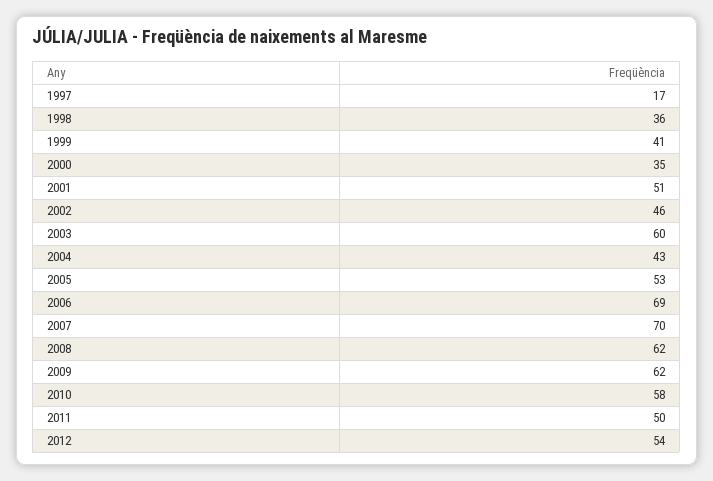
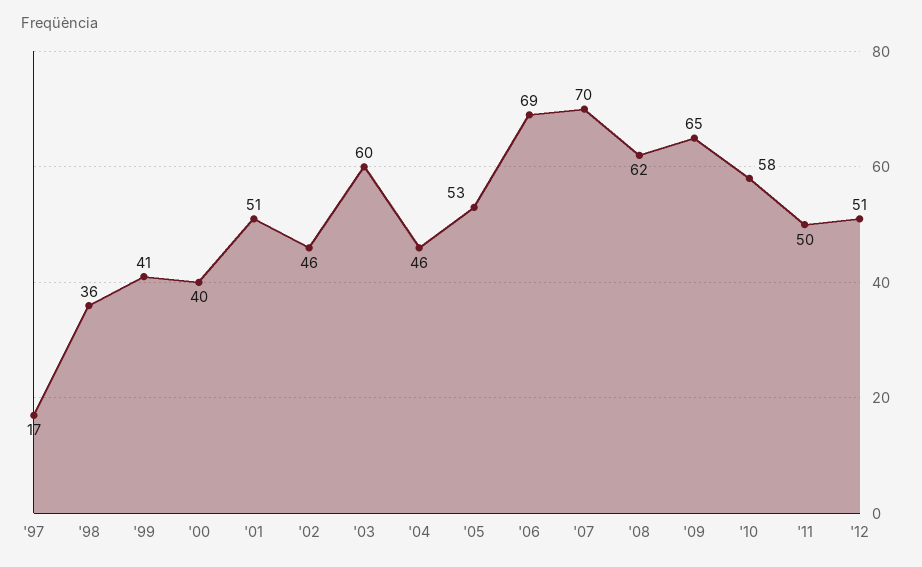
  {
    "1997": 17,
    "1998": 36,
    "1999": 41,
-   "2000": 35,
+   "2000": 40,
    "2001": 51,
    "2002": 46,
    "2003": 60,
-   "2004": 43,
+   "2004": 46,
    "2005": 53,
    "2006": 69,
    "2007": 70,
    "2008": 62,
-   "2009": 62,
+   "2009": 65,
    "2010": 58,
    "2011": 50,
-   "2012": 54
+   "2012": 51
  }

